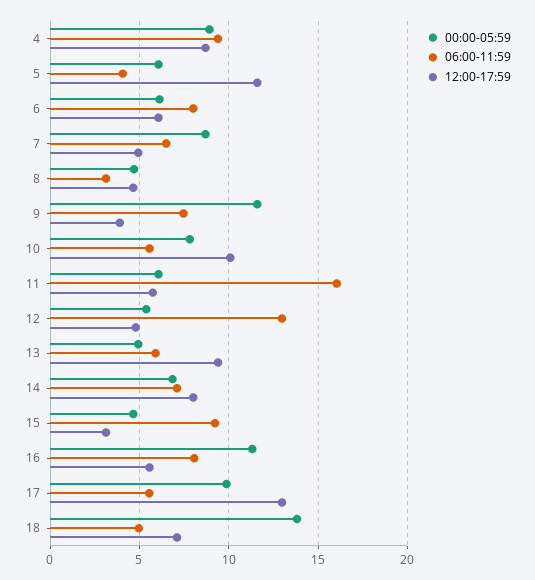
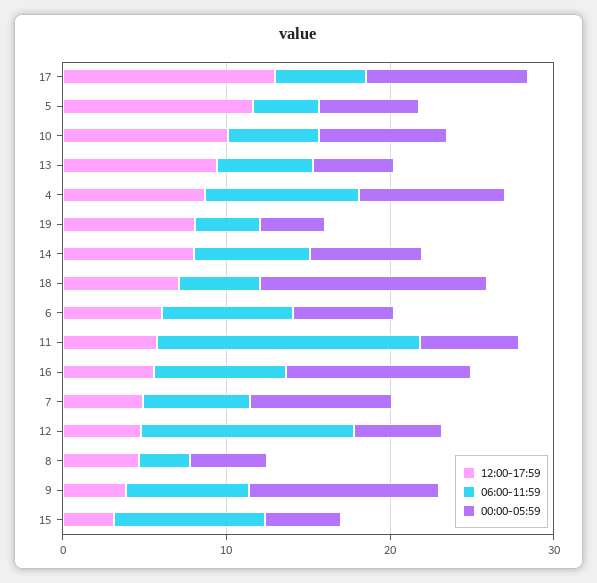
  {
    "00:00-05:59": {
      "4": 9,
      "5": 6,
      "6": 6,
      "7": 8.5,
      "8": 4.5,
      "9": 11.5,
      "10": 8,
      "11": 6,
      "12": 5.5,
      "13": 5,
      "14": 7,
      "15": 4.5,
      "16": 11.5,
      "17": 10,
-     "18": 14
+     "18": 14,
+     "19": 4
    },
    "06:00-11:59": {
      "4": 9.5,
      "5": 4,
      "6": 8,
      "7": 6.5,
      "8": 3,
      "9": 7.5,
      "10": 5.5,
      "11": 16,
      "12": 13,
      "13": 6,
      "14": 7,
      "15": 9,
      "16": 8,
      "17": 5.5,
-     "18": 5
+     "18": 5,
+     "19": 4
    },
    "12:00-17:59": {
      "4": 8.5,
      "5": 11.5,
      "6": 6,
      "7": 5,
      "8": 4.5,
      "9": 4,
      "10": 10,
      "11": 6,
      "12": 5,
      "13": 9.5,
      "14": 8,
      "15": 3,
      "16": 5.5,
      "17": 13,
-     "18": 7
+     "18": 7,
+     "19": 8
    }
  }

